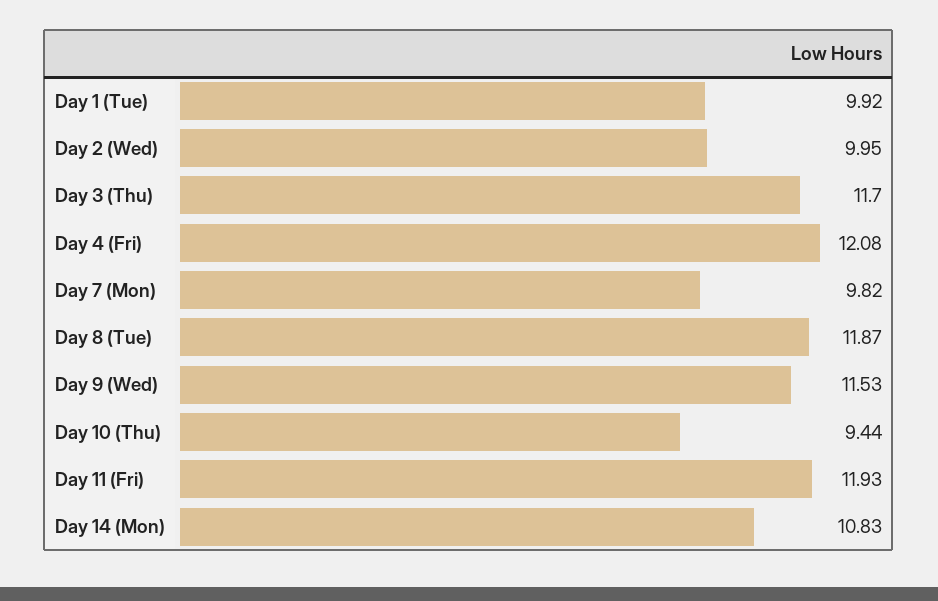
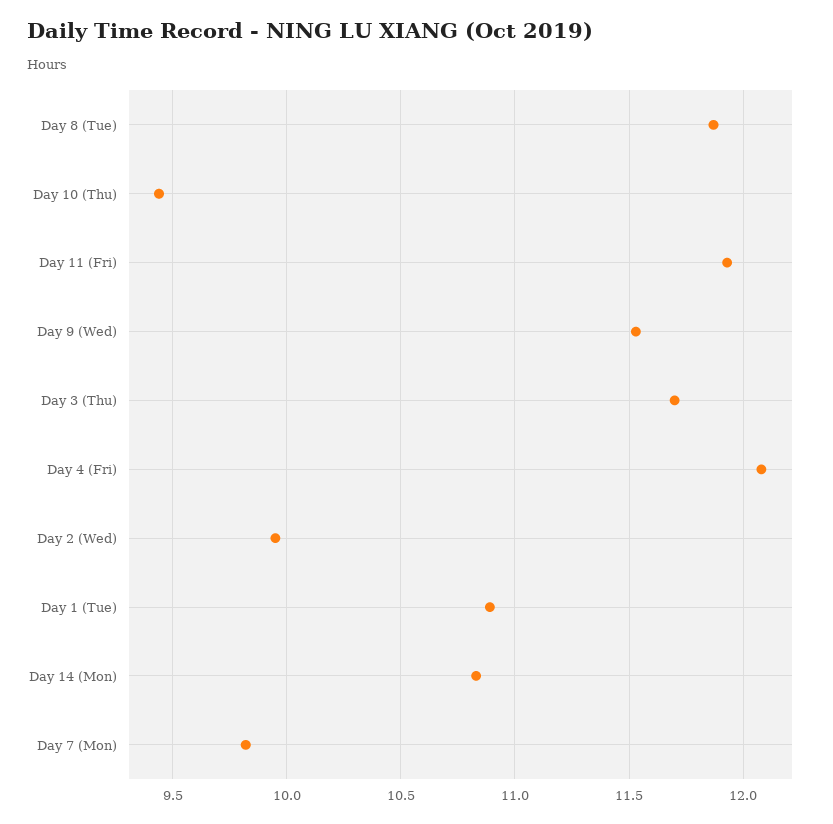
  {
-   "Day 1 (Tue)": 9.92,
+   "Day 1 (Tue)": 10.9,
    "Day 2 (Wed)": 9.95,
    "Day 3 (Thu)": 11.7,
    "Day 4 (Fri)": 12.08,
    "Day 7 (Mon)": 9.82,
    "Day 8 (Tue)": 11.87,
    "Day 9 (Wed)": 11.53,
    "Day 10 (Thu)": 9.44,
    "Day 11 (Fri)": 11.93,
    "Day 14 (Mon)": 10.83
  }

